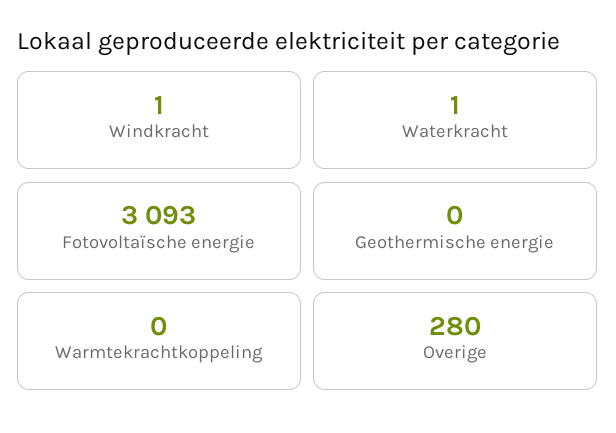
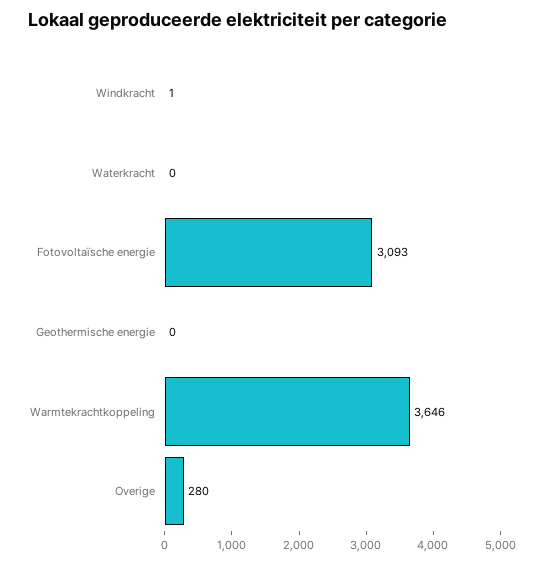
  {
    "Windkracht": 1,
-   "Waterkracht": 1,
+   "Waterkracht": 0,
    "Fotovoltaïsche energie": 3093,
    "Geothermische energie": 0,
-   "Warmtekrachtkoppeling": 0,
+   "Warmtekrachtkoppeling": 3646,
    "Overige": 280
  }

